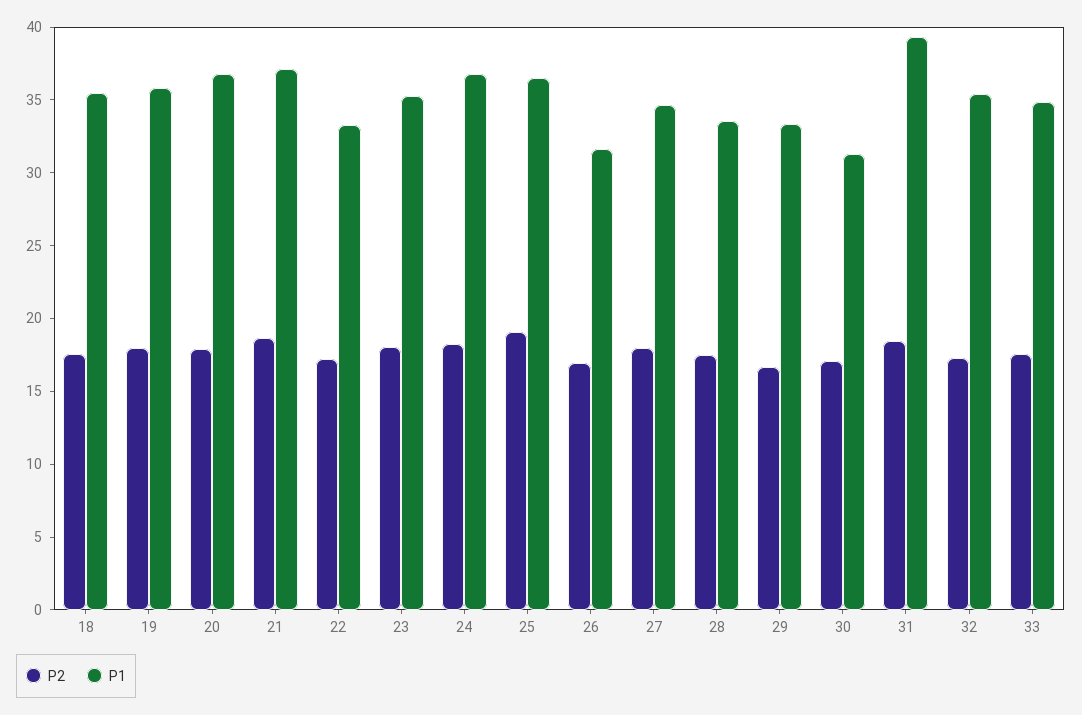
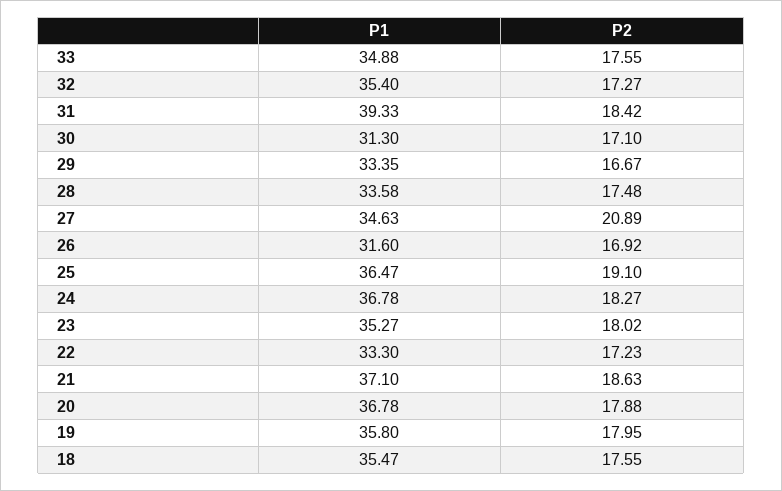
  {
    "P2": {
      "18": 17.55,
      "19": 17.95,
      "20": 17.88,
      "21": 18.63,
      "22": 17.23,
      "23": 18.02,
      "24": 18.27,
      "25": 19.1,
      "26": 16.92,
-     "27": 18,
+     "27": 20.89,
      "28": 17.48,
      "29": 16.67,
      "30": 17.1,
      "31": 18.42,
      "32": 17.27,
      "33": 17.55
    },
    "P1": {
      "18": 35.47,
      "19": 35.8,
      "20": 36.78,
      "21": 37.1,
      "22": 33.3,
      "23": 35.27,
      "24": 36.78,
      "25": 36.47,
      "26": 31.6,
      "27": 34.63,
      "28": 33.58,
      "29": 33.35,
      "30": 31.3,
      "31": 39.33,
      "32": 35.4,
      "33": 34.88
    }
  }

